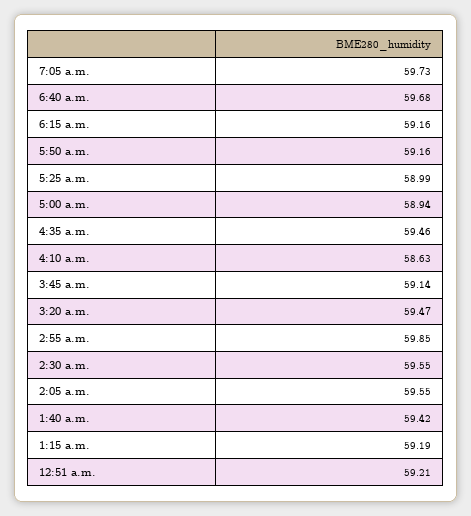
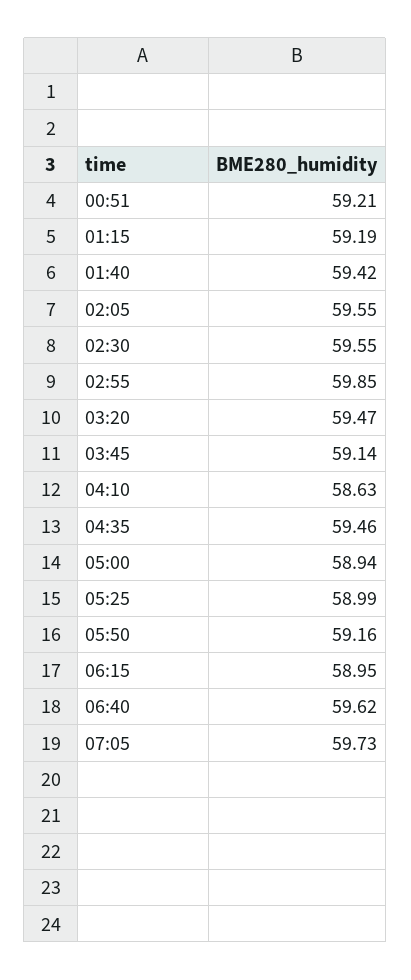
  {
    "7:05 a.m.": 59.73,
-   "6:40 a.m.": 59.68,
+   "6:40 a.m.": 59.62,
-   "6:15 a.m.": 59.16,
+   "6:15 a.m.": 58.95,
    "5:50 a.m.": 59.16,
    "5:25 a.m.": 58.99,
    "5:00 a.m.": 58.94,
    "4:35 a.m.": 59.46,
    "4:10 a.m.": 58.63,
    "3:45 a.m.": 59.14,
    "3:20 a.m.": 59.47,
    "2:55 a.m.": 59.85,
    "2:30 a.m.": 59.55,
    "2:05 a.m.": 59.55,
    "1:40 a.m.": 59.42,
    "1:15 a.m.": 59.19,
    "12:51 a.m.": 59.21
  }

